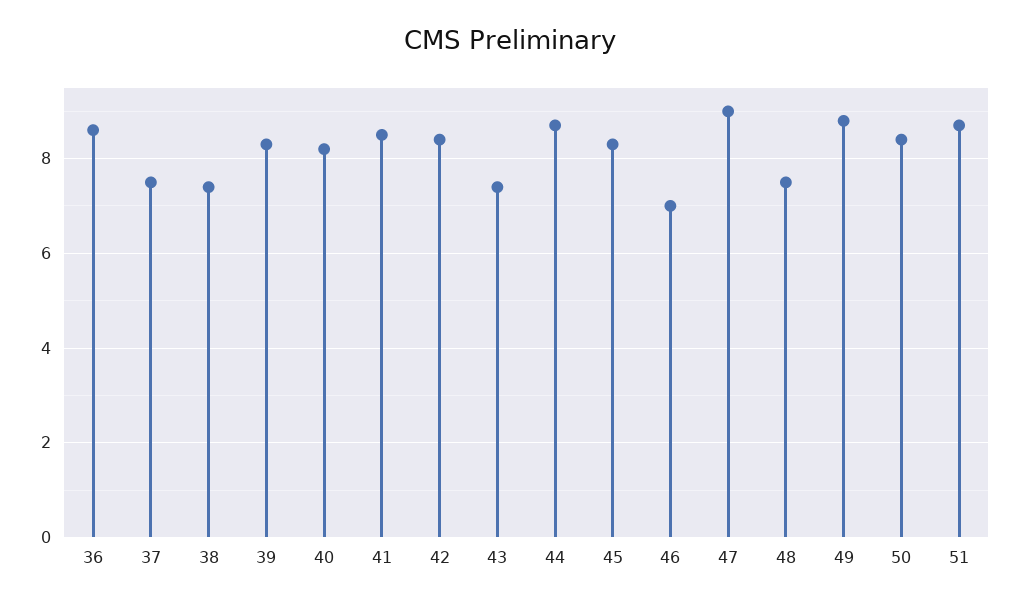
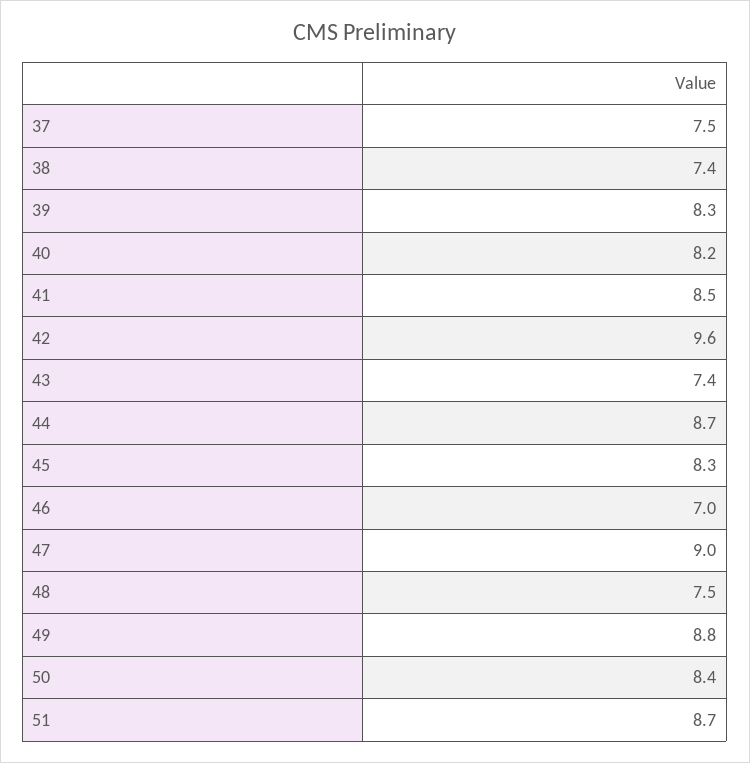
  {
-   "36": 8.5,
    "37": 7.5,
    "38": 7.4,
    "39": 8.3,
    "40": 8.2,
    "41": 8.5,
-   "42": 8.5,
+   "42": 9.6,
    "43": 7.4,
    "44": 8.7,
    "45": 8.3,
    "46": 7,
    "47": 9,
    "48": 7.5,
    "49": 8.8,
    "50": 8.4,
    "51": 8.7
  }

